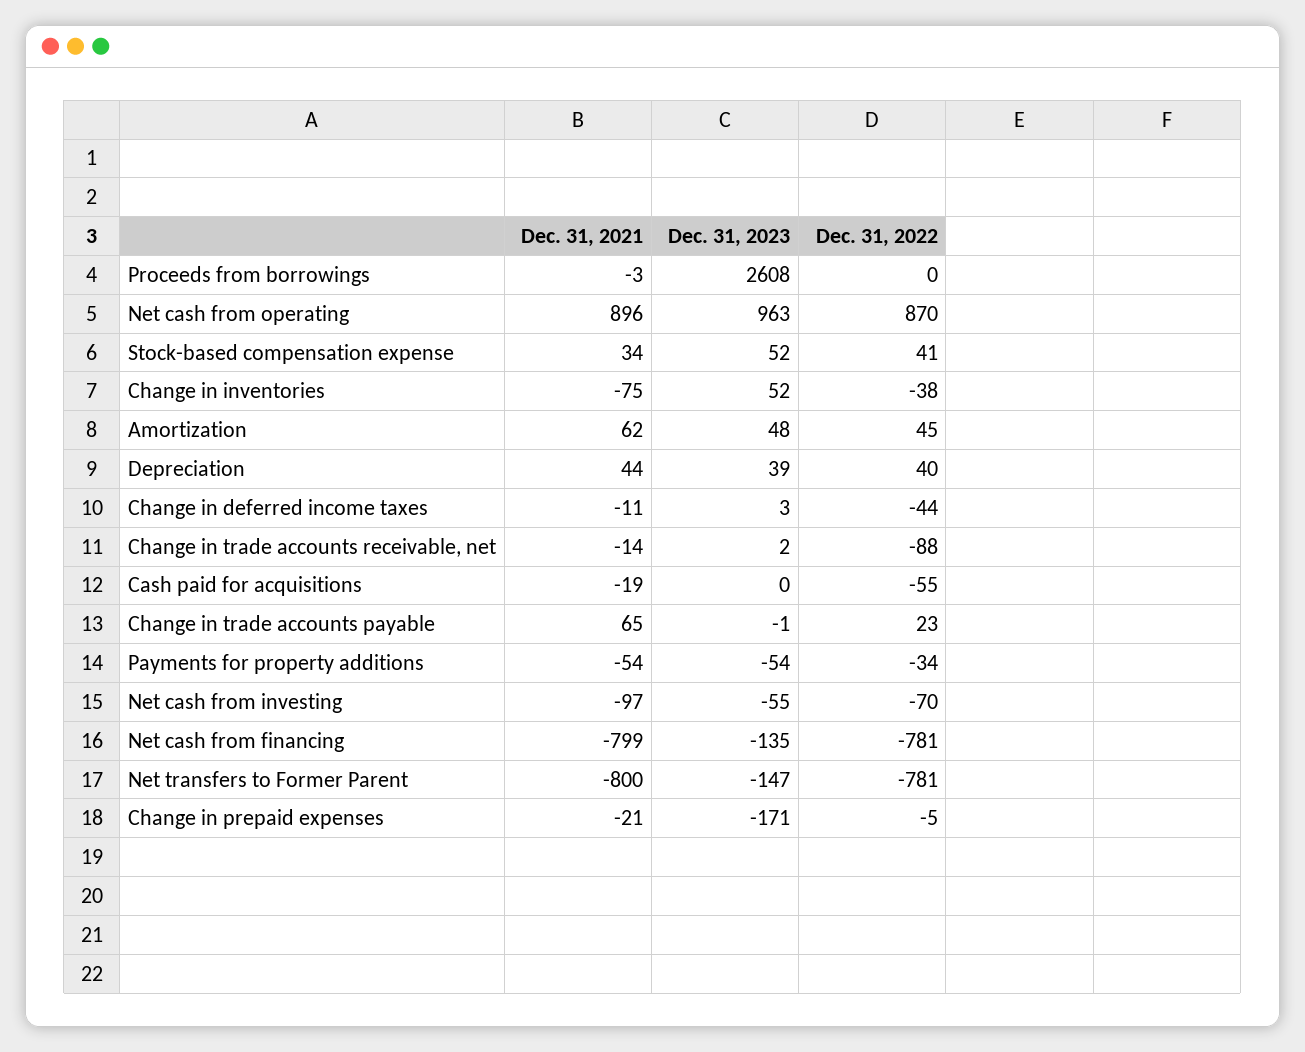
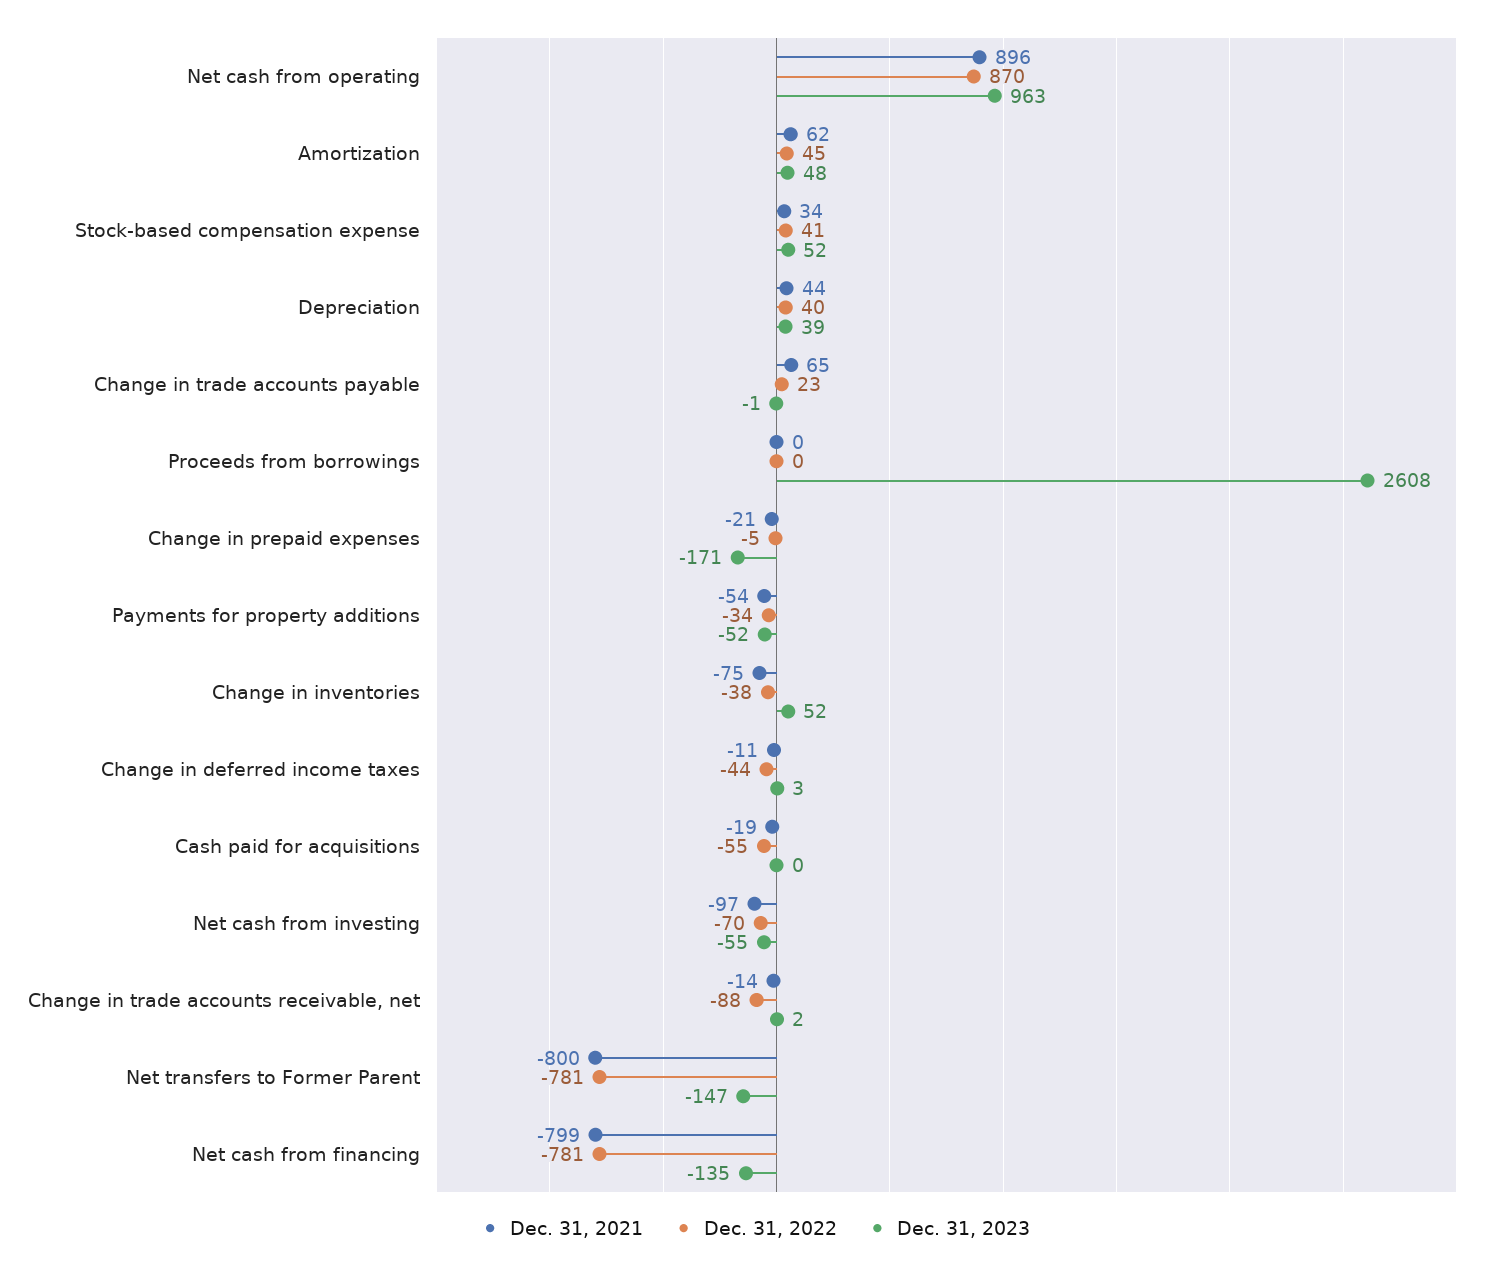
  {
    "Dec. 31, 2021": {
-     "Proceeds from borrowings": -3,
+     "Proceeds from borrowings": 0,
      "Net cash from operating": 896,
      "Stock-based compensation expense": 34,
      "Change in inventories": -75,
      "Amortization": 62,
      "Depreciation": 44,
      "Change in deferred income taxes": -11,
      "Change in trade accounts receivable, net": -14,
      "Cash paid for acquisitions": -19,
      "Change in trade accounts payable": 65,
      "Payments for property additions": -54,
      "Net cash from investing": -97,
      "Net cash from financing": -799,
      "Net transfers to Former Parent": -800,
      "Change in prepaid expenses": -21
    },
    "Dec. 31, 2023": {
      "Proceeds from borrowings": 2608,
      "Net cash from operating": 963,
      "Stock-based compensation expense": 52,
      "Change in inventories": 52,
      "Amortization": 48,
      "Depreciation": 39,
      "Change in deferred income taxes": 3,
      "Change in trade accounts receivable, net": 2,
      "Cash paid for acquisitions": 0,
      "Change in trade accounts payable": -1,
-     "Payments for property additions": -54,
+     "Payments for property additions": -52,
      "Net cash from investing": -55,
      "Net cash from financing": -135,
      "Net transfers to Former Parent": -147,
      "Change in prepaid expenses": -171
    },
    "Dec. 31, 2022": {
      "Proceeds from borrowings": 0,
      "Net cash from operating": 870,
      "Stock-based compensation expense": 41,
      "Change in inventories": -38,
      "Amortization": 45,
      "Depreciation": 40,
      "Change in deferred income taxes": -44,
      "Change in trade accounts receivable, net": -88,
      "Cash paid for acquisitions": -55,
      "Change in trade accounts payable": 23,
      "Payments for property additions": -34,
      "Net cash from investing": -70,
      "Net cash from financing": -781,
      "Net transfers to Former Parent": -781,
      "Change in prepaid expenses": -5
    }
  }

